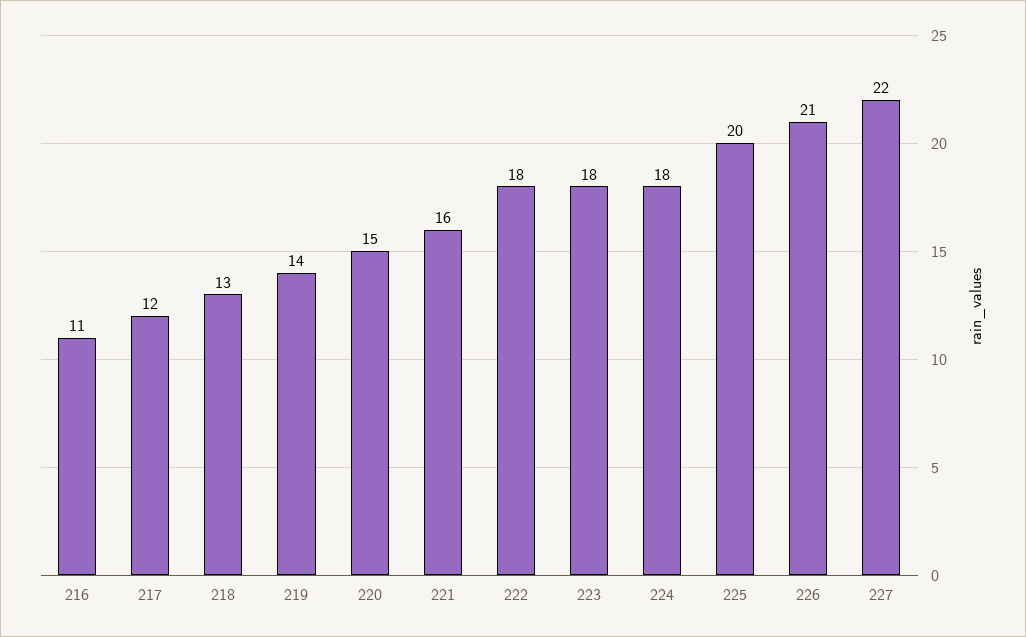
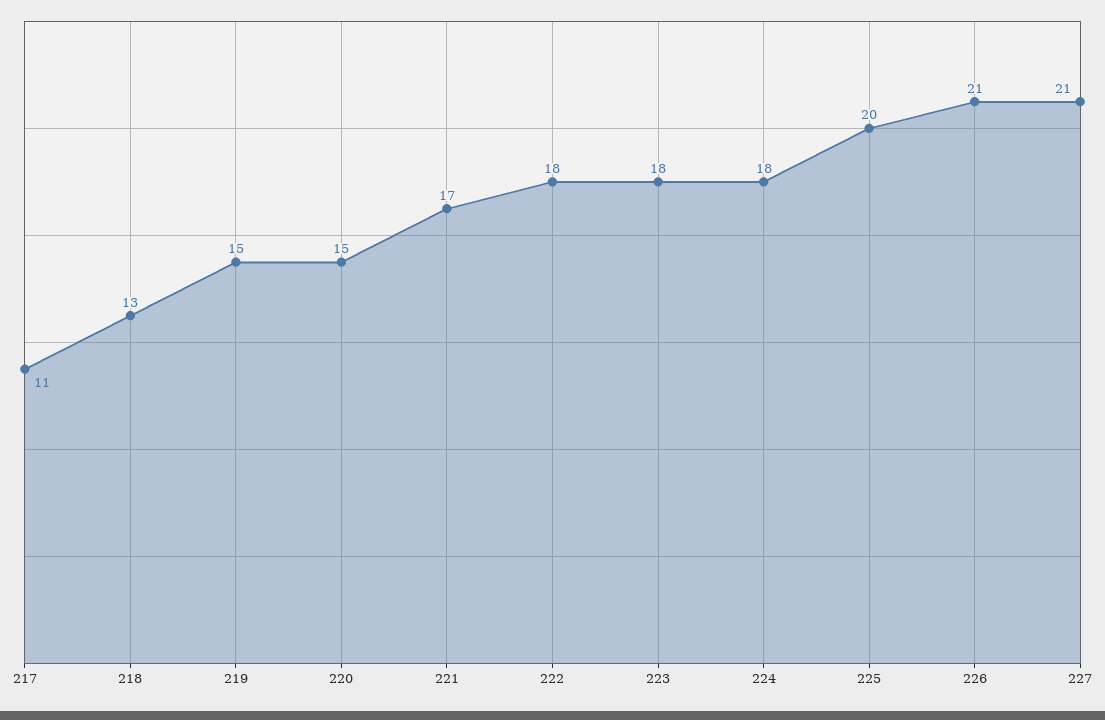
  {
-   "216": 11,
-   "217": 12,
+   "217": 11,
    "218": 13,
-   "219": 14,
+   "219": 15,
    "220": 15,
-   "221": 16,
+   "221": 17,
    "222": 18,
    "223": 18,
    "224": 18,
    "225": 20,
    "226": 21,
-   "227": 22
+   "227": 21
  }

